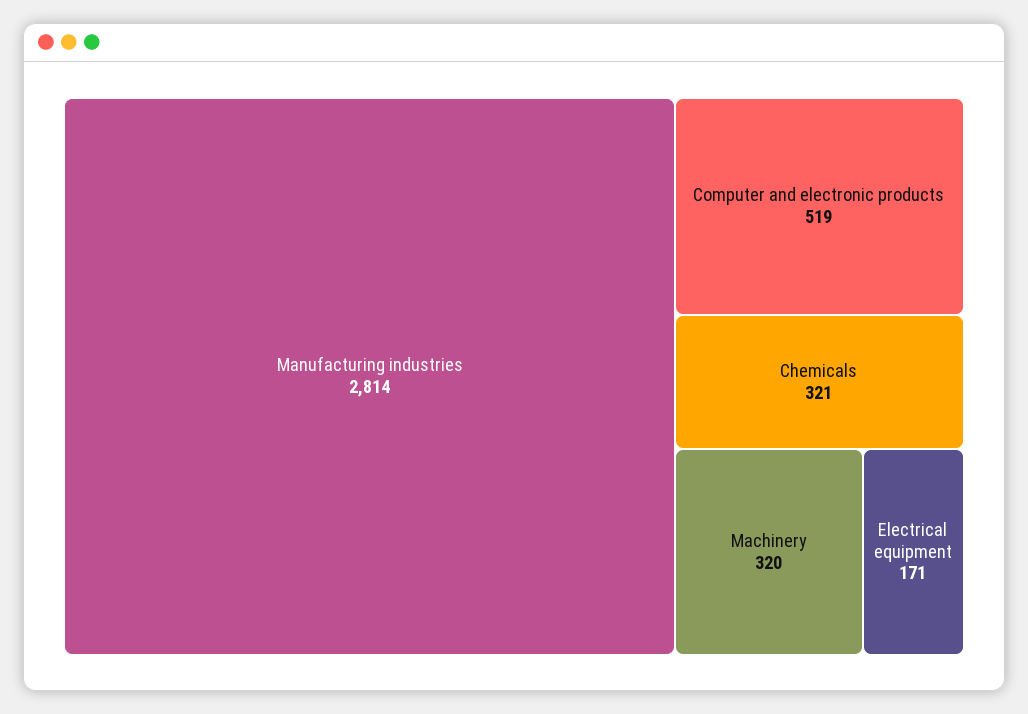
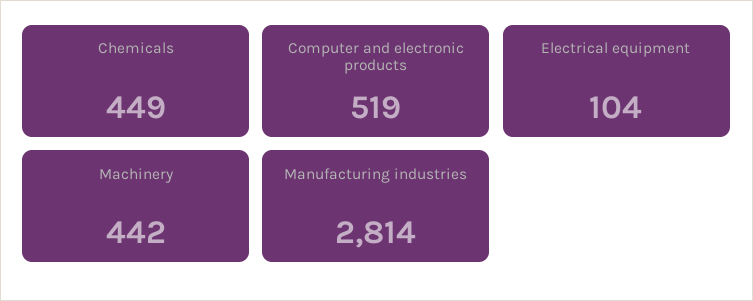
  {
    "Manufacturing industries": 2814,
    "Computer and electronic products": 519,
-   "Chemicals": 321,
+   "Chemicals": 449,
-   "Machinery": 320,
+   "Machinery": 442,
-   "Electrical equipment": 171
+   "Electrical equipment": 104
  }

